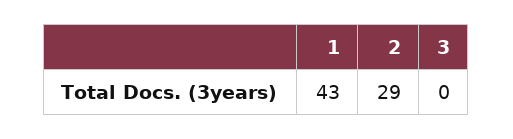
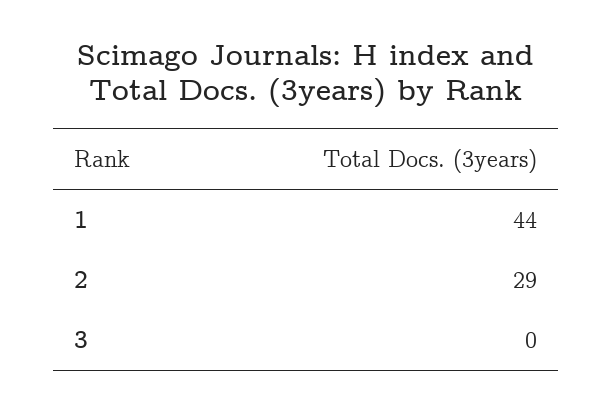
  {
-   "1": 43,
+   "1": 44,
    "2": 29,
    "3": 0
  }

